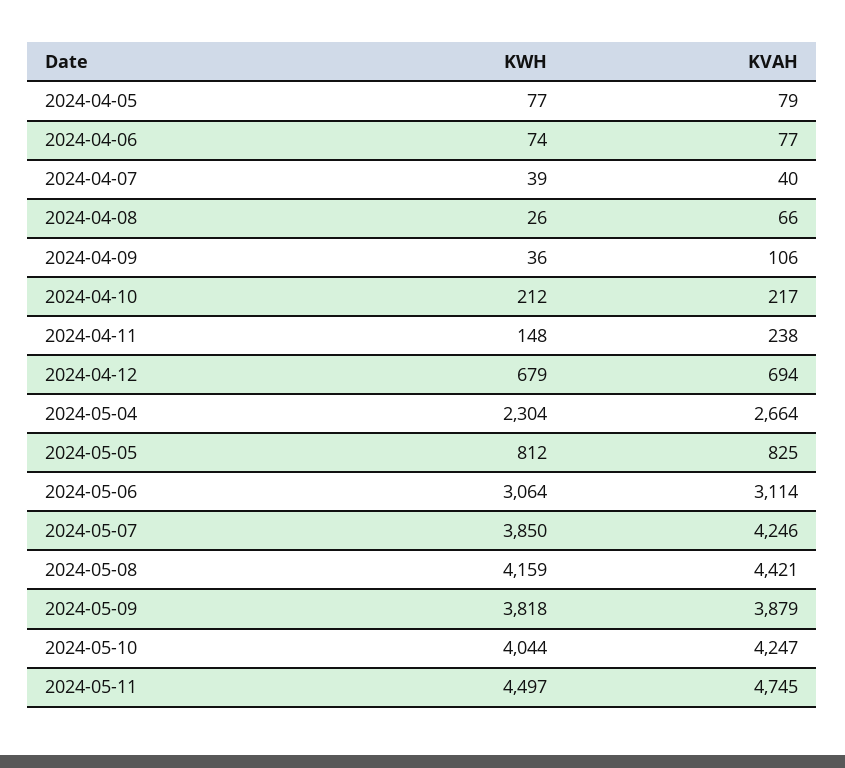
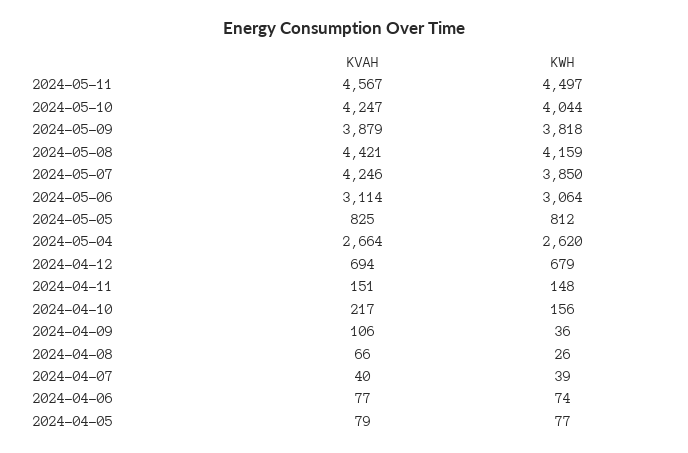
  {
    "KWH": {
      "2024-04-05": 77,
      "2024-04-06": 74,
      "2024-04-07": 39,
      "2024-04-08": 26,
      "2024-04-09": 36,
-     "2024-04-10": 212,
+     "2024-04-10": 156,
      "2024-04-11": 148,
      "2024-04-12": 679,
-     "2024-05-04": 2304,
+     "2024-05-04": 2620,
      "2024-05-05": 812,
      "2024-05-06": 3064,
      "2024-05-07": 3850,
      "2024-05-08": 4159,
      "2024-05-09": 3818,
      "2024-05-10": 4044,
      "2024-05-11": 4497
    },
    "KVAH": {
      "2024-04-05": 79,
      "2024-04-06": 77,
      "2024-04-07": 40,
      "2024-04-08": 66,
      "2024-04-09": 106,
      "2024-04-10": 217,
-     "2024-04-11": 238,
+     "2024-04-11": 151,
      "2024-04-12": 694,
      "2024-05-04": 2664,
      "2024-05-05": 825,
      "2024-05-06": 3114,
      "2024-05-07": 4246,
      "2024-05-08": 4421,
      "2024-05-09": 3879,
      "2024-05-10": 4247,
-     "2024-05-11": 4745
+     "2024-05-11": 4567
    }
  }

